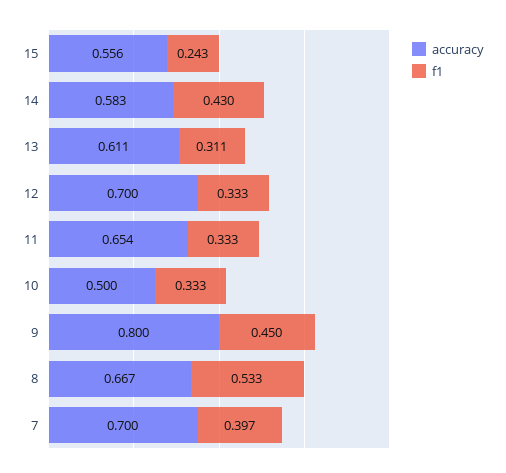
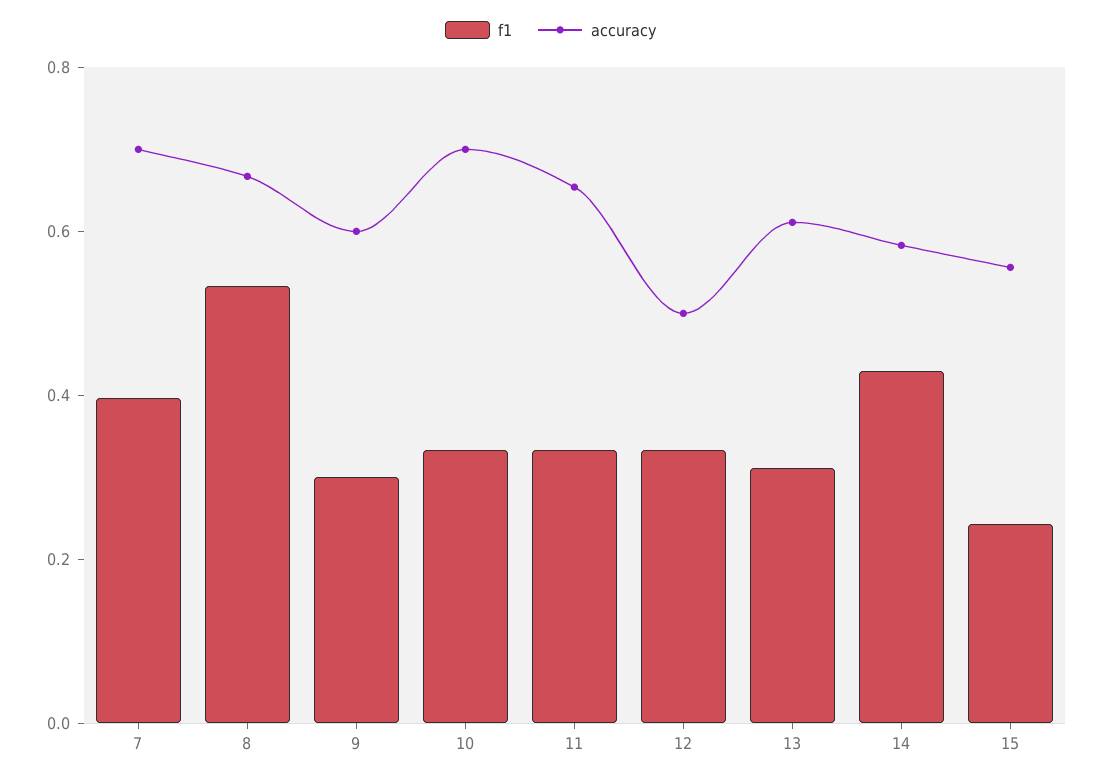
  {
    "accuracy": {
      "15": 0.556,
      "14": 0.583,
      "13": 0.611,
-     "12": 0.7,
+     "12": 0.5,
      "11": 0.654,
-     "10": 0.5,
+     "10": 0.7,
-     "9": 0.8,
+     "9": 0.6,
      "8": 0.667,
      "7": 0.7
    },
    "f1": {
      "15": 0.243,
      "14": 0.43,
      "13": 0.311,
      "12": 0.333,
      "11": 0.333,
      "10": 0.333,
-     "9": 0.45,
+     "9": 0.3,
      "8": 0.533,
      "7": 0.397
    }
  }

